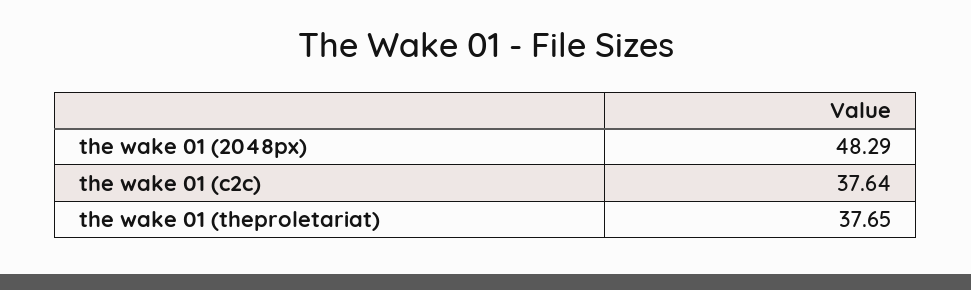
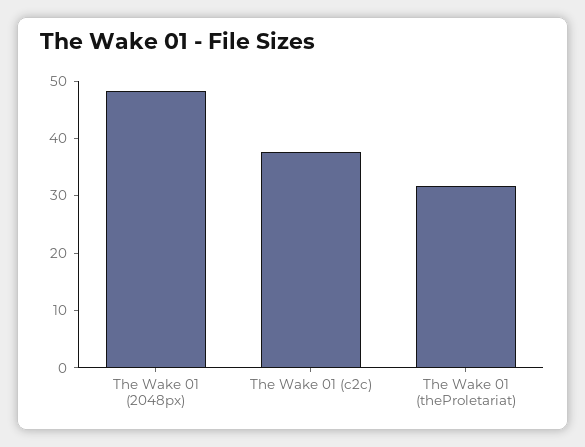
  {
    "the wake 01 (2048px)": 48.29,
    "the wake 01 (c2c)": 37.64,
-   "the wake 01 (theproletariat)": 37.65
+   "the wake 01 (theproletariat)": 32
  }

